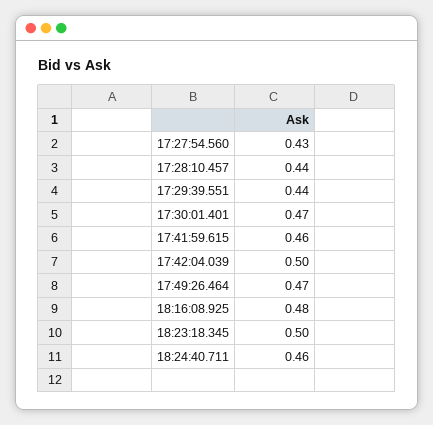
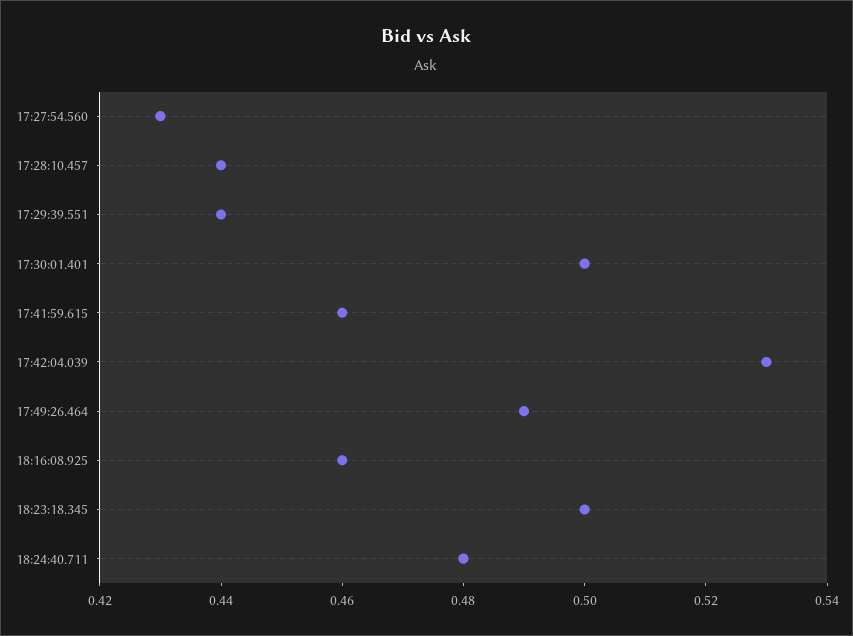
  {
    "17:27:54.560": 0.43,
    "17:28:10.457": 0.44,
    "17:29:39.551": 0.44,
-   "17:30:01.401": 0.47,
+   "17:30:01.401": 0.5,
    "17:41:59.615": 0.46,
-   "17:42:04.039": 0.5,
+   "17:42:04.039": 0.53,
-   "17:49:26.464": 0.47,
+   "17:49:26.464": 0.49,
-   "18:16:08.925": 0.48,
+   "18:16:08.925": 0.46,
    "18:23:18.345": 0.5,
-   "18:24:40.711": 0.46
+   "18:24:40.711": 0.48
  }

